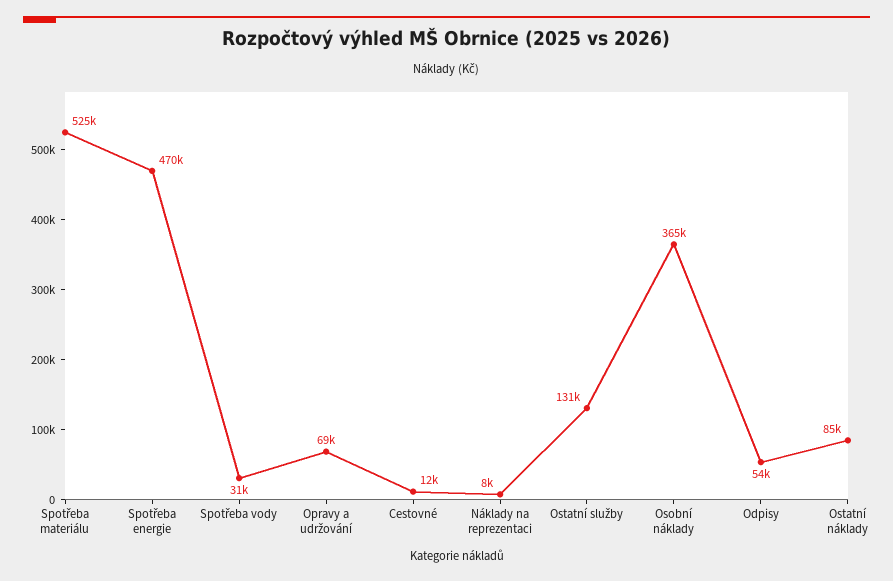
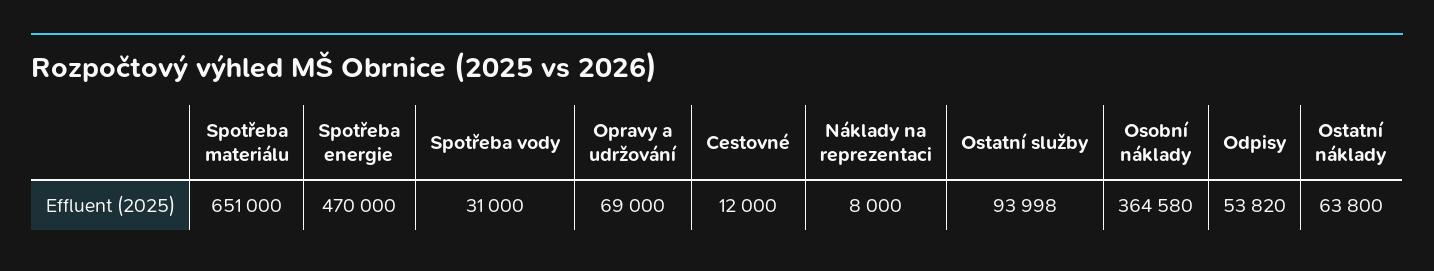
  {
-   "Spotřeba materiálu": 525000,
+   "Spotřeba materiálu": 651000,
    "Spotřeba energie": 470000,
    "Spotřeba vody": 31000,
    "Opravy a udržování": 69000,
    "Cestovné": 12000,
    "Náklady na reprezentaci": 8000,
-   "Ostatní služby": 131000,
+   "Ostatní služby": 93998,
    "Osobní náklady": 364580,
    "Odpisy": 53820,
-   "Ostatní náklady": 85000
+   "Ostatní náklady": 63800
  }

